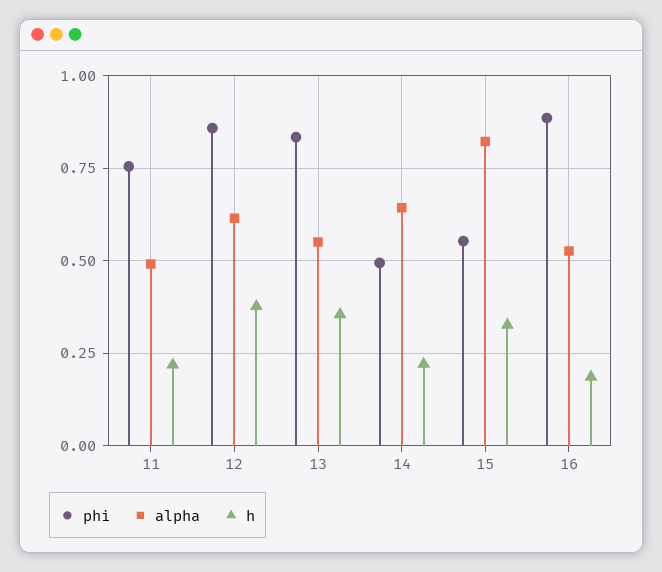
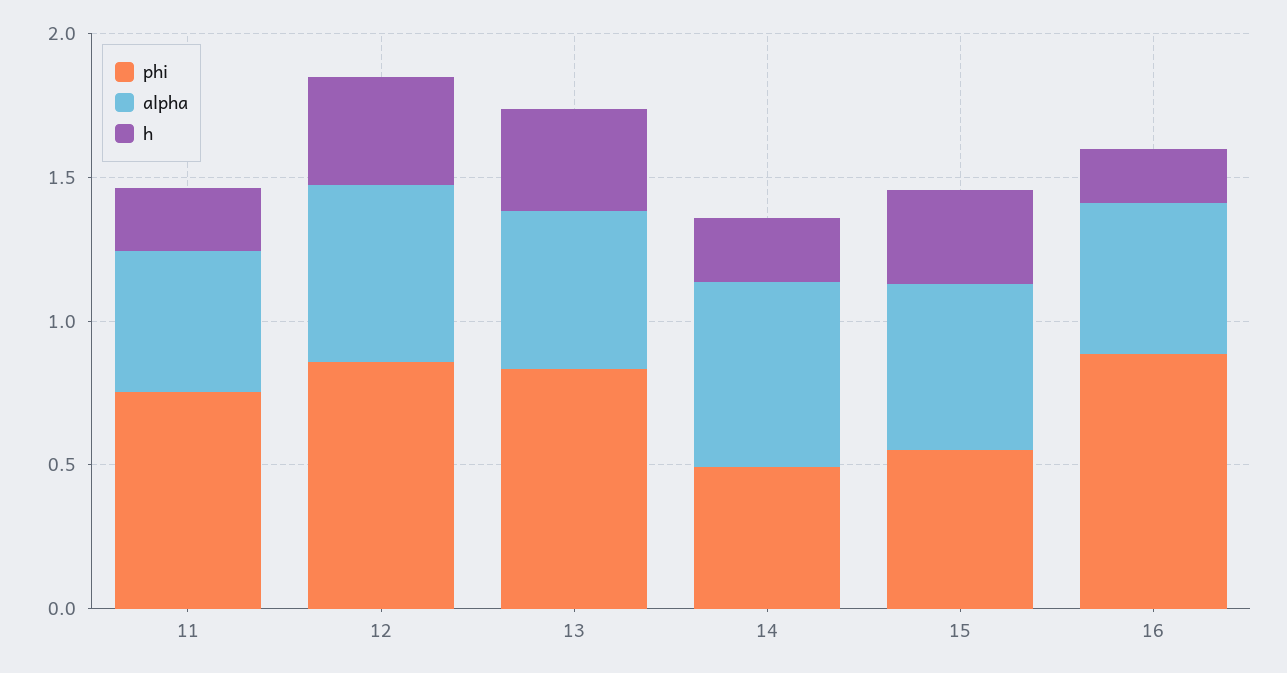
  {
    "phi": {
      "11": 0.75,
      "12": 0.85,
      "13": 0.825,
      "14": 0.5,
      "15": 0.55,
      "16": 0.875
    },
    "alpha": {
      "11": 0.5,
      "12": 0.625,
      "13": 0.55,
      "14": 0.65,
-     "15": 0.825,
+     "15": 0.6,
      "16": 0.525
    },
    "h": {
      "11": 0.225,
      "12": 0.375,
      "13": 0.35,
      "14": 0.225,
      "15": 0.325,
      "16": 0.175
    }
  }

